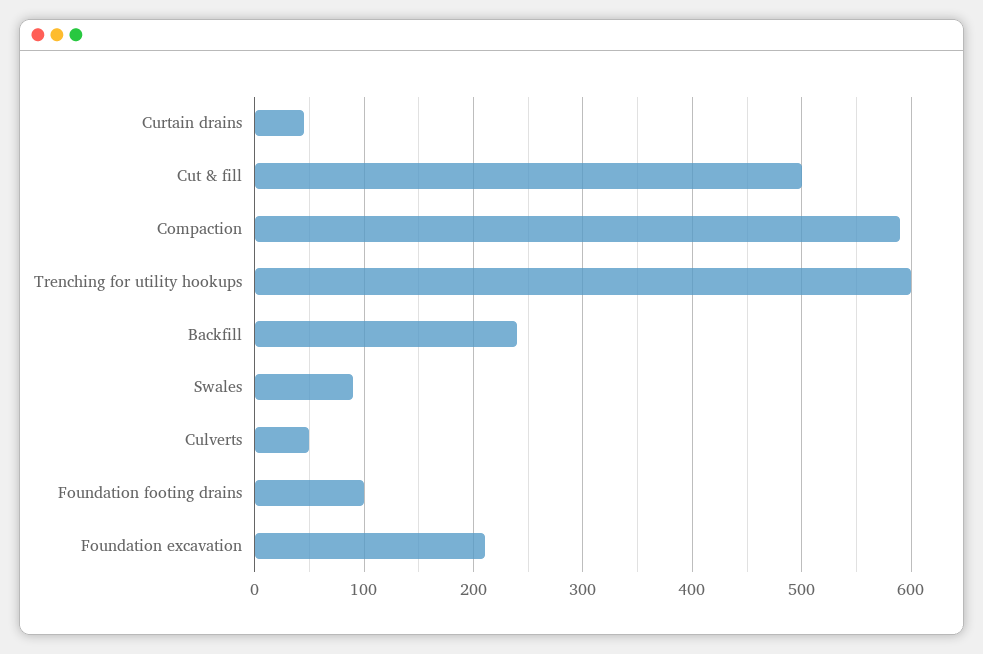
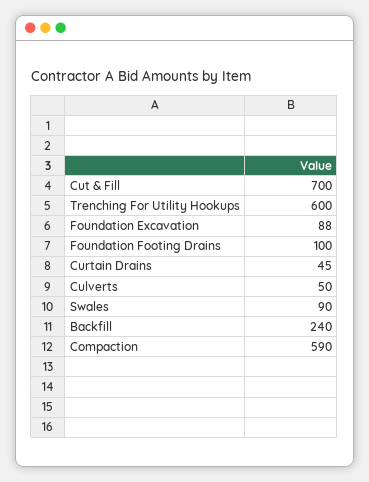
  {
    "Curtain drains": 45,
-   "Cut & fill": 500,
+   "Cut & fill": 700,
    "Compaction": 590,
    "Trenching for utility hookups": 600,
    "Backfill": 240,
    "Swales": 90,
    "Culverts": 50,
    "Foundation footing drains": 100,
-   "Foundation excavation": 210
+   "Foundation excavation": 88
  }

